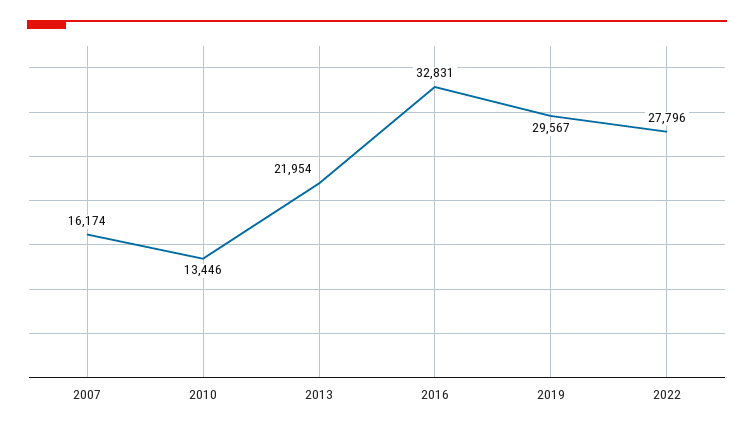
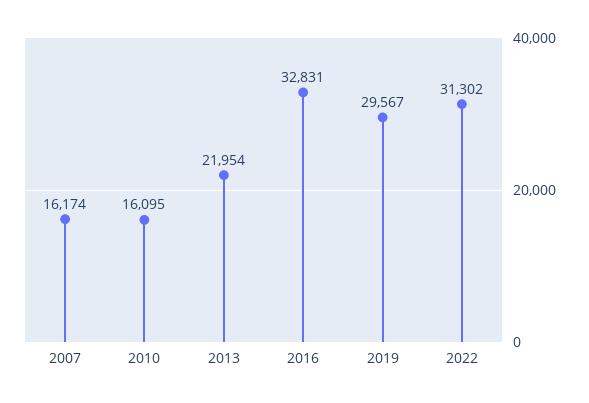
  {
    "2007": 16174,
-   "2010": 13446,
+   "2010": 16095,
    "2013": 21954,
    "2016": 32831,
    "2019": 29567,
-   "2022": 27796
+   "2022": 31302
  }

